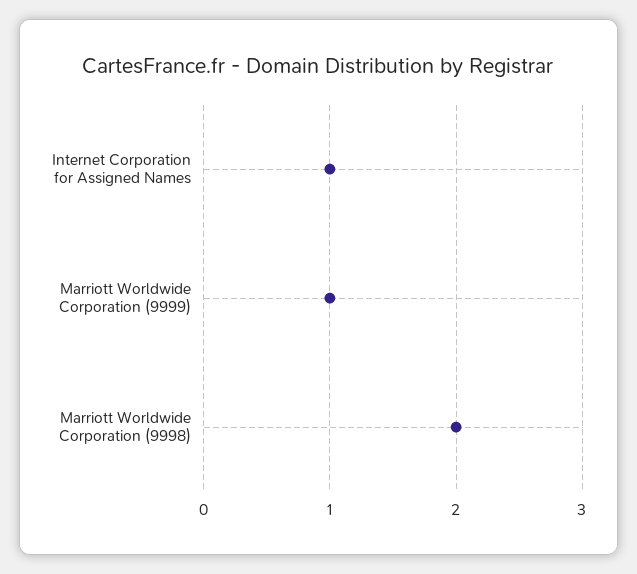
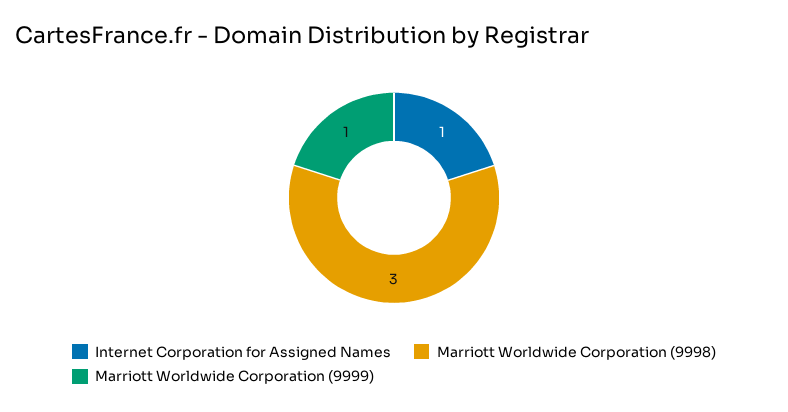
  {
    "Internet Corporation for Assigned Names": 1,
    "Marriott Worldwide Corporation (9999)": 1,
-   "Marriott Worldwide Corporation (9998)": 2
+   "Marriott Worldwide Corporation (9998)": 3
  }

